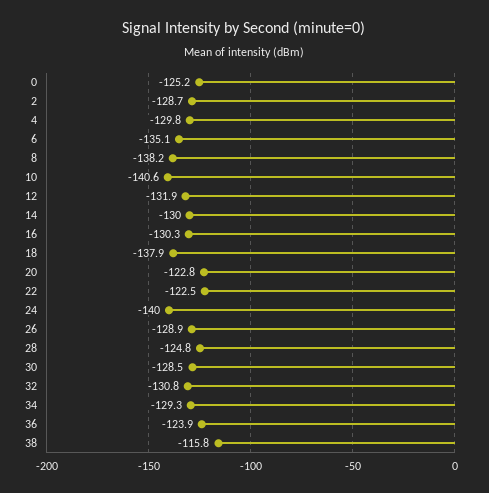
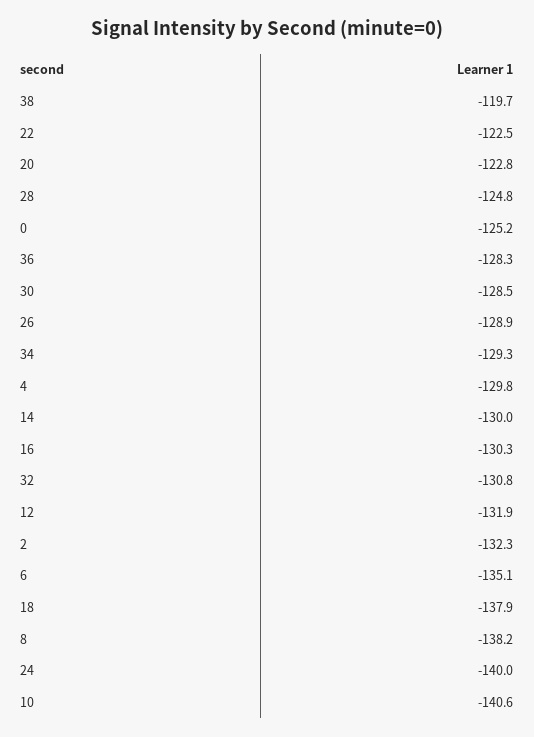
  {
    "0": -125.2,
-   "2": -128.7,
+   "2": -132.3,
    "4": -129.8,
    "6": -135.1,
    "8": -138.2,
    "10": -140.6,
    "12": -131.9,
    "14": -130,
    "16": -130.3,
    "18": -137.9,
    "20": -122.8,
    "22": -122.5,
    "24": -140,
    "26": -128.9,
    "28": -124.8,
    "30": -128.5,
    "32": -130.8,
    "34": -129.3,
-   "36": -123.9,
+   "36": -128.3,
-   "38": -115.8
+   "38": -119.7
  }

